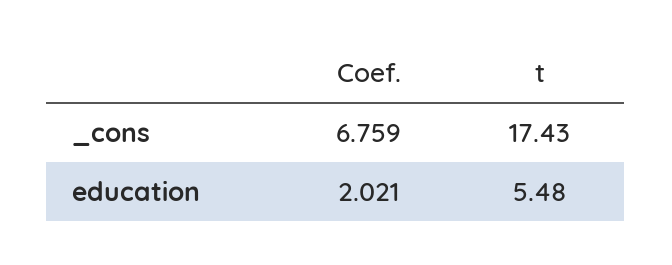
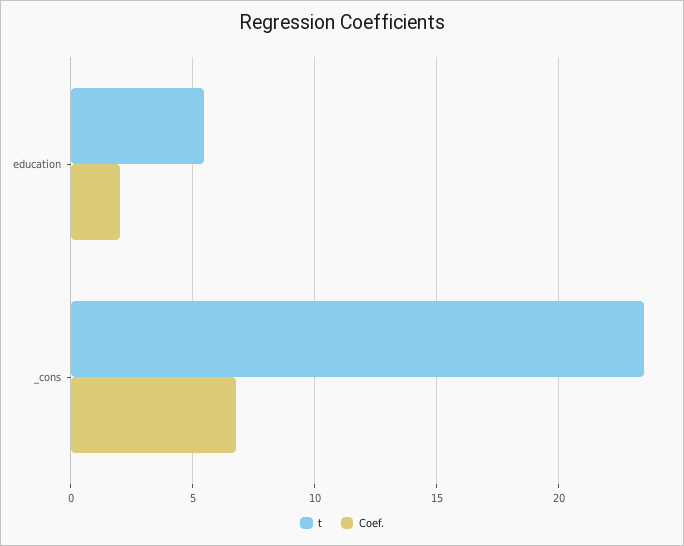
  {
    "Coef.": {
      "_cons": 6.759,
      "education": 2.021
    },
    "t": {
-     "_cons": 17.43,
+     "_cons": 23.5,
      "education": 5.48
    }
  }

